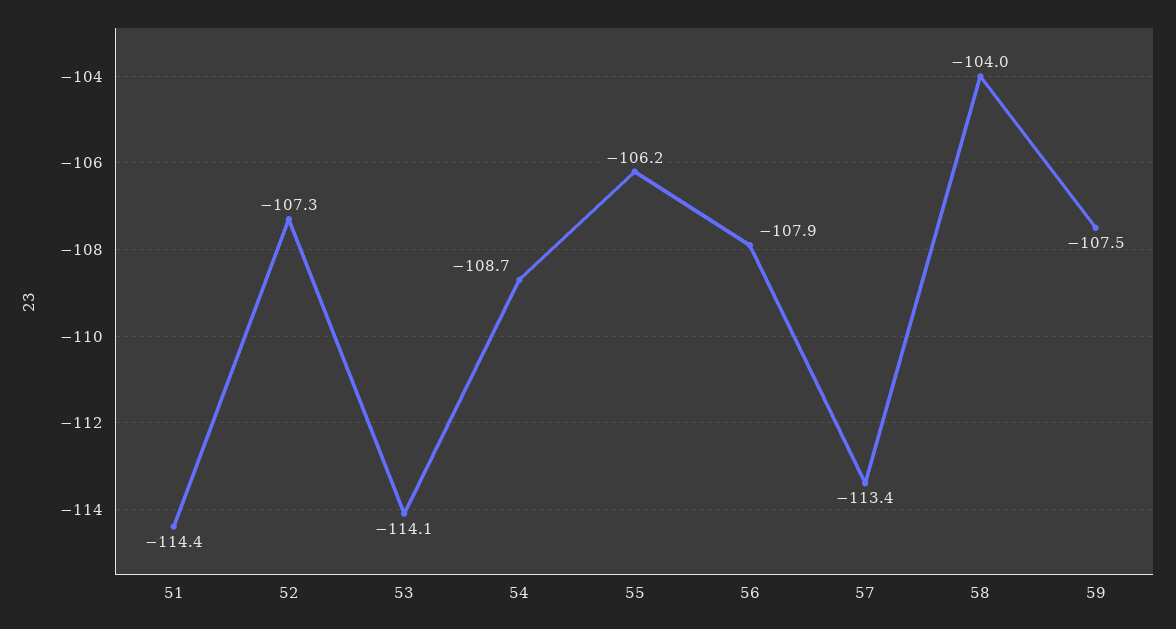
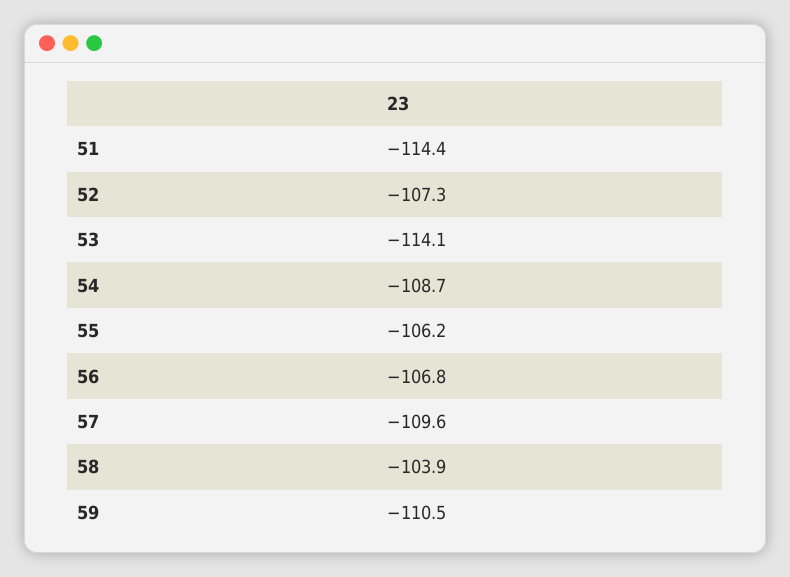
  {
    "51": -114.4,
    "52": -107.3,
    "53": -114.1,
    "54": -108.7,
    "55": -106.2,
-   "56": -107.9,
+   "56": -106.8,
-   "57": -113.4,
+   "57": -109.6,
-   "58": -104,
+   "58": -103.9,
-   "59": -107.5
+   "59": -110.5
  }

